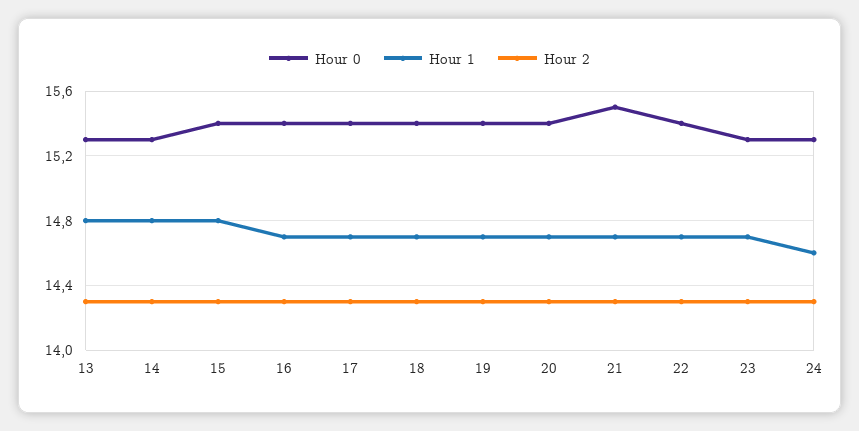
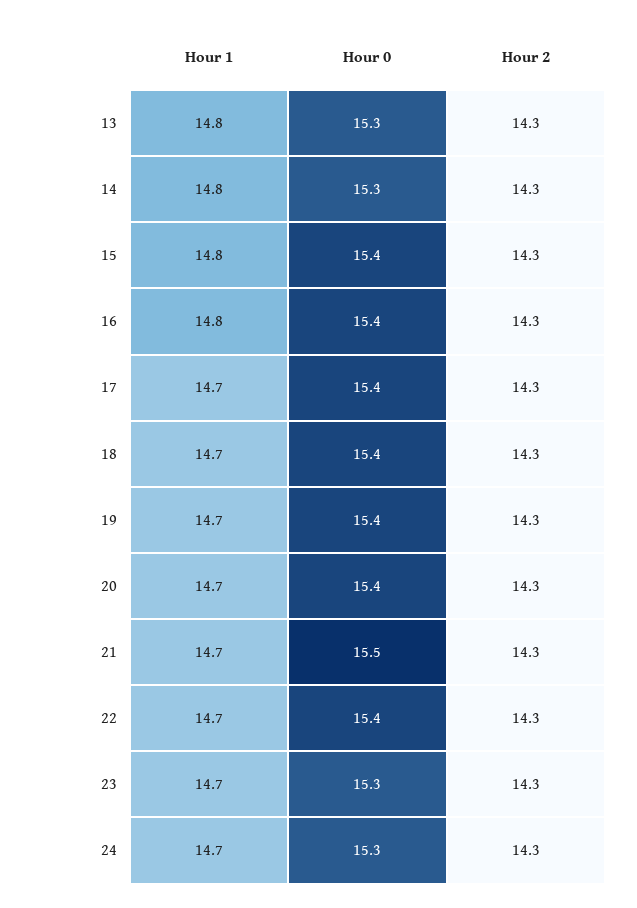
  {
    "Hour 0": {
      "13": 15.3,
      "14": 15.3,
      "15": 15.4,
      "16": 15.4,
      "17": 15.4,
      "18": 15.4,
      "19": 15.4,
      "20": 15.4,
      "21": 15.5,
      "22": 15.4,
      "23": 15.3,
      "24": 15.3
    },
    "Hour 1": {
      "13": 14.8,
      "14": 14.8,
      "15": 14.8,
-     "16": 14.7,
+     "16": 14.8,
      "17": 14.7,
      "18": 14.7,
      "19": 14.7,
      "20": 14.7,
      "21": 14.7,
      "22": 14.7,
      "23": 14.7,
-     "24": 14.6
+     "24": 14.7
    },
    "Hour 2": {
      "13": 14.3,
      "14": 14.3,
      "15": 14.3,
      "16": 14.3,
      "17": 14.3,
      "18": 14.3,
      "19": 14.3,
      "20": 14.3,
      "21": 14.3,
      "22": 14.3,
      "23": 14.3,
      "24": 14.3
    }
  }

